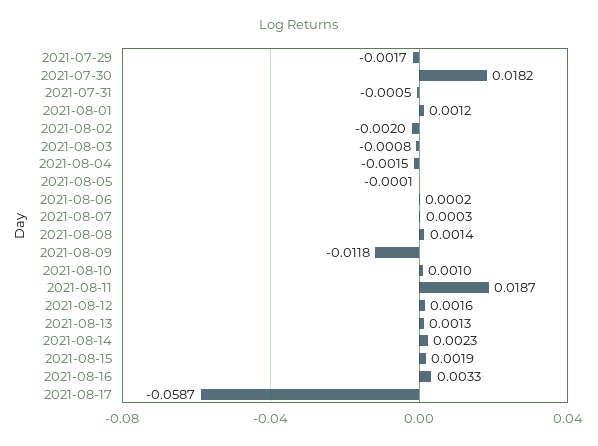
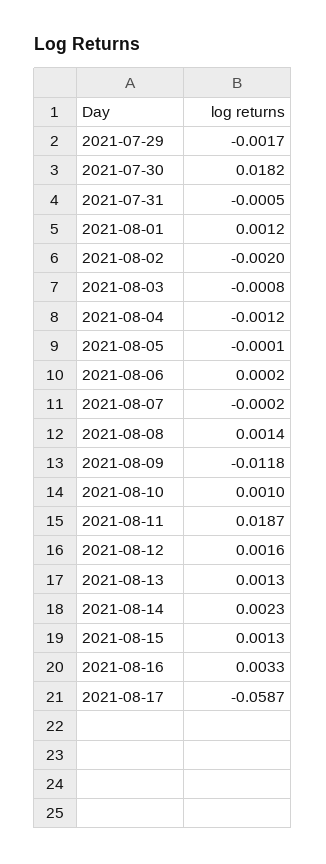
  {
    "2021-07-29": -0.0017,
    "2021-07-30": 0.0182,
    "2021-07-31": -0.0005,
    "2021-08-01": 0.0012,
    "2021-08-02": -0.002,
    "2021-08-03": -0.0008,
-   "2021-08-04": -0.0015,
+   "2021-08-04": -0.0012,
    "2021-08-05": -0.0001,
    "2021-08-06": 0.0002,
-   "2021-08-07": 0.0003,
+   "2021-08-07": -0.0002,
    "2021-08-08": 0.0014,
    "2021-08-09": -0.0118,
    "2021-08-10": 0.001,
    "2021-08-11": 0.0187,
    "2021-08-12": 0.0016,
    "2021-08-13": 0.0013,
    "2021-08-14": 0.0023,
-   "2021-08-15": 0.0019,
+   "2021-08-15": 0.0013,
    "2021-08-16": 0.0033,
    "2021-08-17": -0.0587
  }

